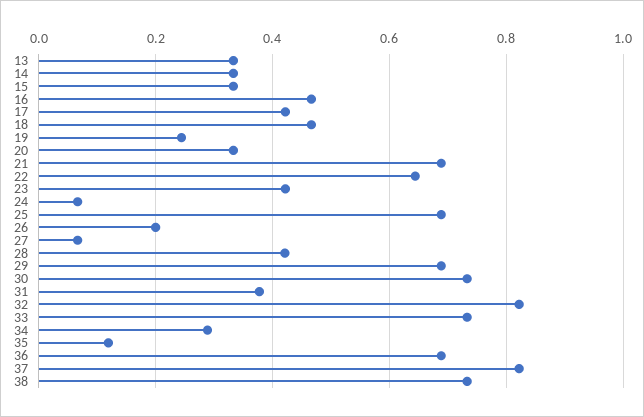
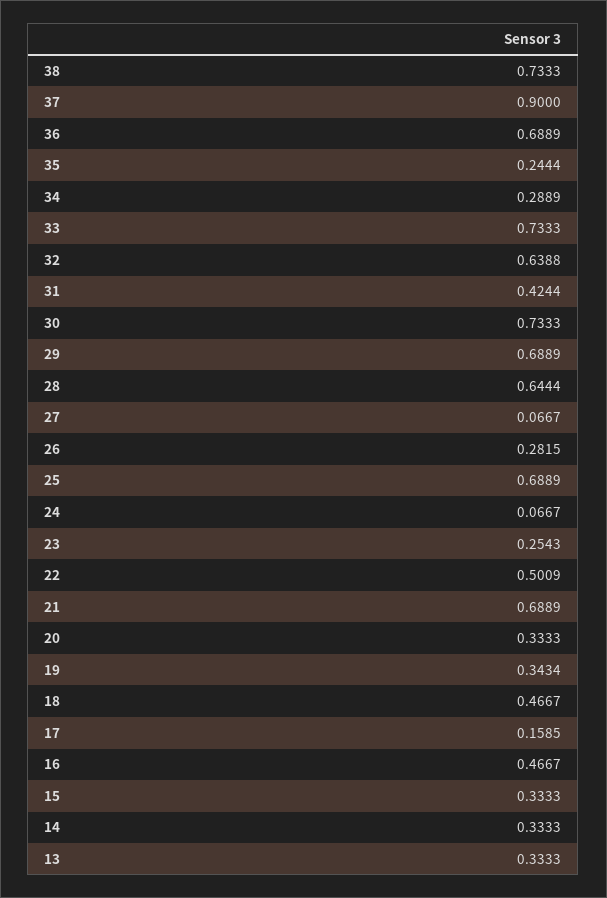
  {
    "13": 0.3333,
    "14": 0.3333,
    "15": 0.3333,
    "16": 0.4667,
-   "17": 0.42,
+   "17": 0.1585,
    "18": 0.4667,
-   "19": 0.24,
+   "19": 0.3434,
    "20": 0.3333,
    "21": 0.6889,
-   "22": 0.64,
+   "22": 0.5009,
-   "23": 0.42,
+   "23": 0.2543,
    "24": 0.0667,
    "25": 0.6889,
-   "26": 0.2,
+   "26": 0.2815,
    "27": 0.0667,
-   "28": 0.42,
+   "28": 0.6444,
    "29": 0.6889,
    "30": 0.7333,
-   "31": 0.38,
+   "31": 0.4244,
-   "32": 0.82,
+   "32": 0.6388,
    "33": 0.7333,
    "34": 0.2889,
-   "35": 0.12,
+   "35": 0.2444,
    "36": 0.6889,
-   "37": 0.82,
+   "37": 0.9,
    "38": 0.7333
  }

